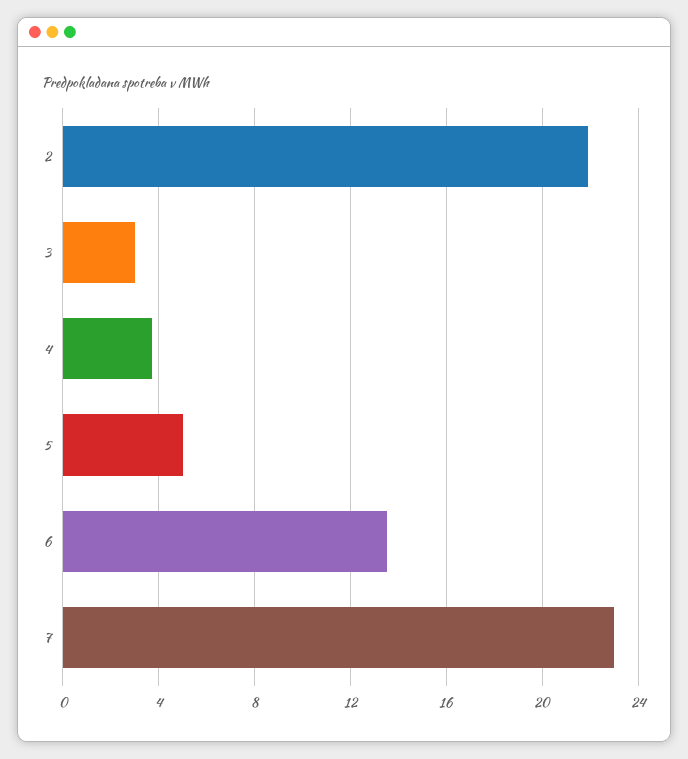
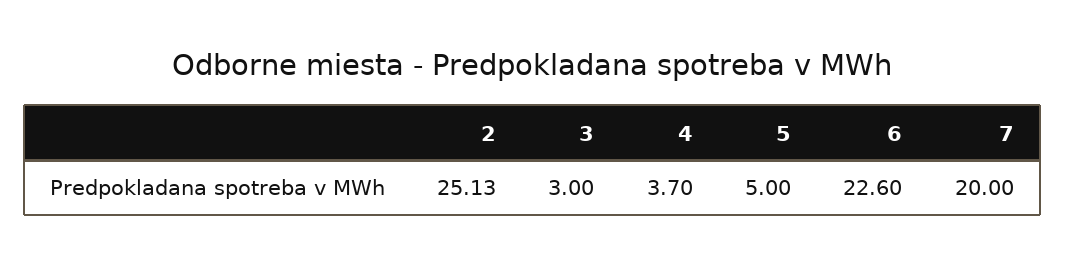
  {
-   "2": 22,
+   "2": 25.13,
    "3": 3,
    "4": 3.7,
    "5": 5,
-   "6": 13.5,
+   "6": 22.6,
-   "7": 23
+   "7": 20
  }

